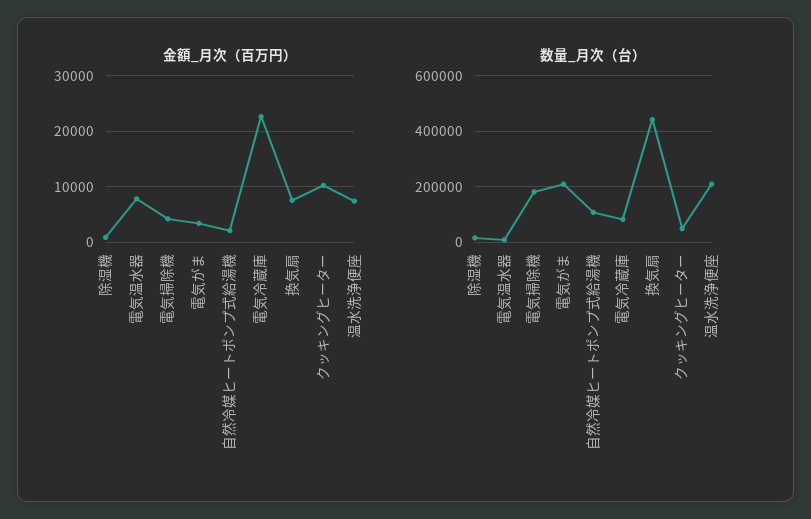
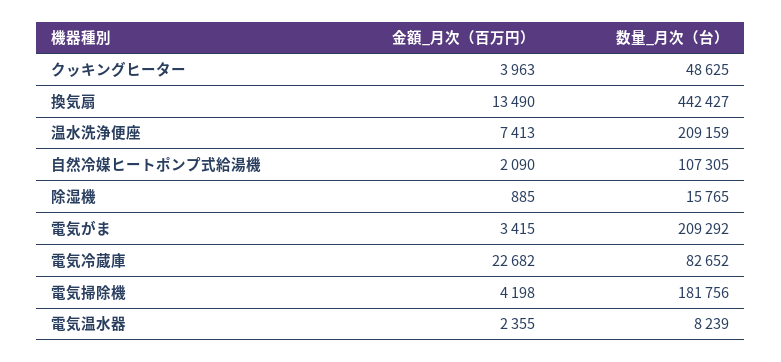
  {
    "金額_月次（百万円）": {
      "除湿機": 885,
-     "電気温水器": 8000,
+     "電気温水器": 2355,
      "電気掃除機": 4198,
      "電気がま": 3415,
      "自然冷媒ヒートポンプ式給湯機": 2090,
      "電気冷蔵庫": 22682,
-     "換気扇": 8000,
+     "換気扇": 13490,
-     "クッキングヒーター": 10000,
+     "クッキングヒーター": 3963,
      "温水洗浄便座": 7413
    },
    "数量_月次（台）": {
      "除湿機": 15765,
      "電気温水器": 8239,
      "電気掃除機": 181756,
      "電気がま": 209292,
      "自然冷媒ヒートポンプ式給湯機": 107305,
      "電気冷蔵庫": 82652,
      "換気扇": 442427,
      "クッキングヒーター": 48625,
      "温水洗浄便座": 209159
    }
  }

